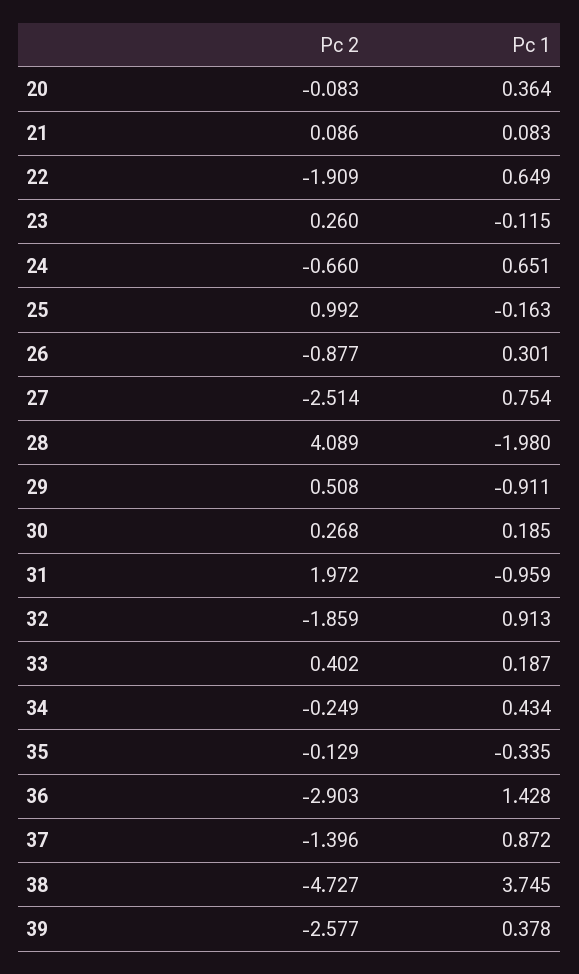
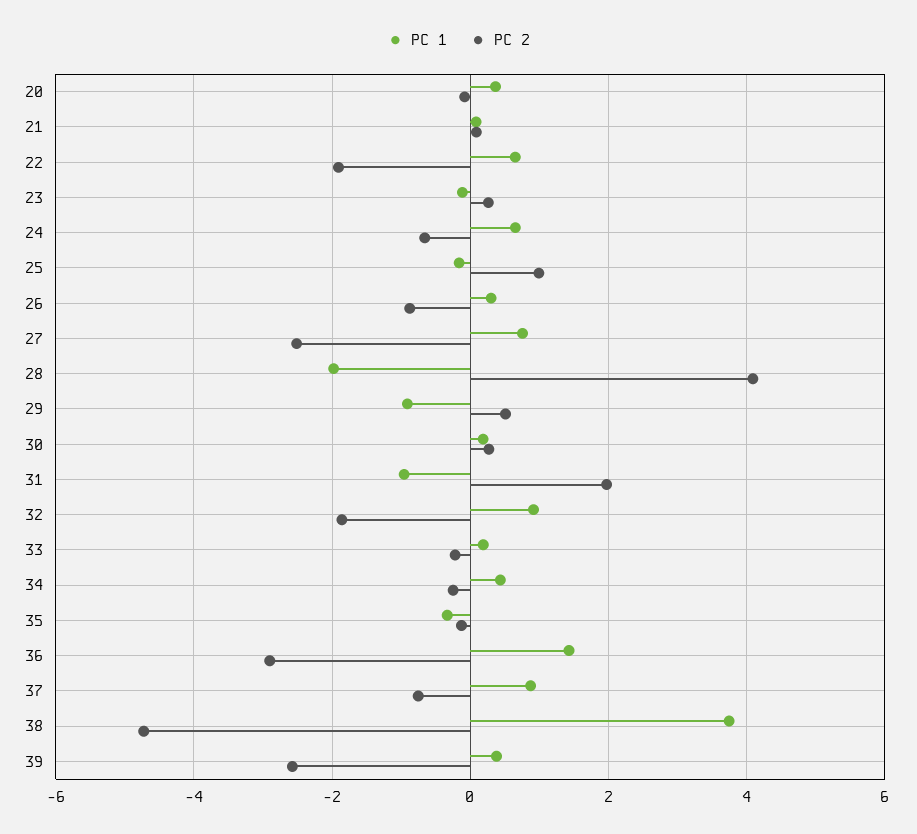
  {
    "Pc 2": {
      "20": -0.083,
      "21": 0.086,
      "22": -1.909,
      "23": 0.26,
      "24": -0.66,
      "25": 0.992,
      "26": -0.877,
      "27": -2.514,
      "28": 4.089,
      "29": 0.508,
      "30": 0.268,
      "31": 1.972,
      "32": -1.859,
-     "33": 0.402,
+     "33": -0.2,
      "34": -0.249,
      "35": -0.129,
      "36": -2.903,
-     "37": -1.396,
+     "37": -0.8,
      "38": -4.727,
      "39": -2.577
    },
    "Pc 1": {
      "20": 0.364,
      "21": 0.083,
      "22": 0.649,
      "23": -0.115,
      "24": 0.651,
      "25": -0.163,
      "26": 0.301,
      "27": 0.754,
      "28": -1.98,
      "29": -0.911,
      "30": 0.185,
      "31": -0.959,
      "32": 0.913,
      "33": 0.187,
      "34": 0.434,
      "35": -0.335,
      "36": 1.428,
      "37": 0.872,
      "38": 3.745,
      "39": 0.378
    }
  }

